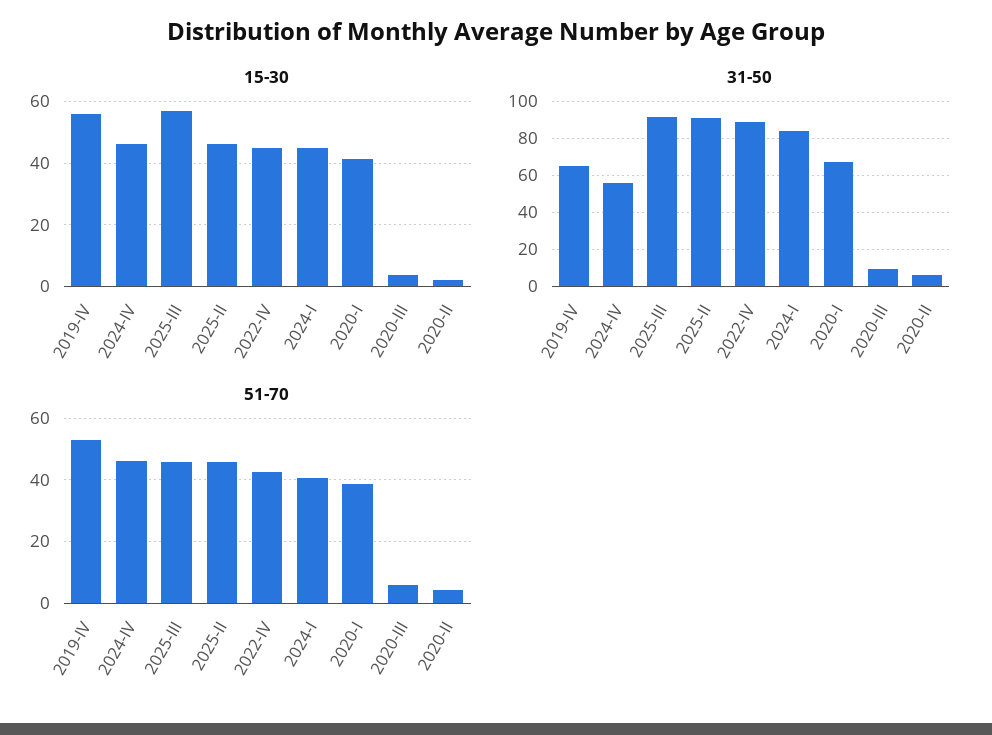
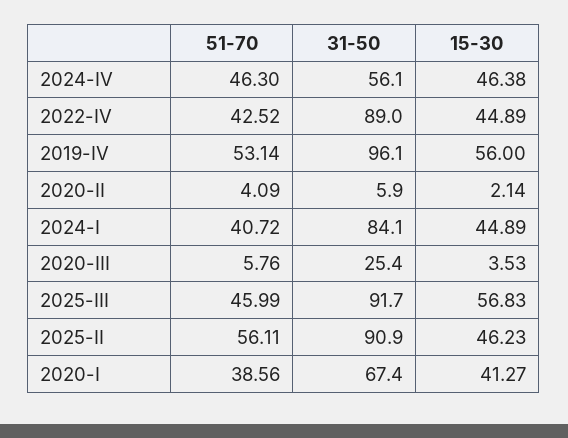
  {
    "15-30": {
      "2019-IV": 56,
      "2024-IV": 46.38,
      "2025-III": 56.83,
      "2025-II": 46.23,
      "2022-IV": 44.89,
      "2024-I": 44.89,
      "2020-I": 41.27,
      "2020-III": 3.53,
      "2020-II": 2.14
    },
    "31-50": {
-     "2019-IV": 65,
+     "2019-IV": 96.1,
      "2024-IV": 56.1,
      "2025-III": 91.7,
      "2025-II": 90.9,
      "2022-IV": 89,
      "2024-I": 84.1,
      "2020-I": 67.4,
-     "2020-III": 10,
+     "2020-III": 25.4,
      "2020-II": 5.9
    },
    "51-70": {
      "2019-IV": 53.14,
      "2024-IV": 46.3,
      "2025-III": 45.99,
-     "2025-II": 46,
+     "2025-II": 56.11,
      "2022-IV": 42.52,
      "2024-I": 40.72,
      "2020-I": 38.56,
      "2020-III": 5.76,
      "2020-II": 4.09
    }
  }

